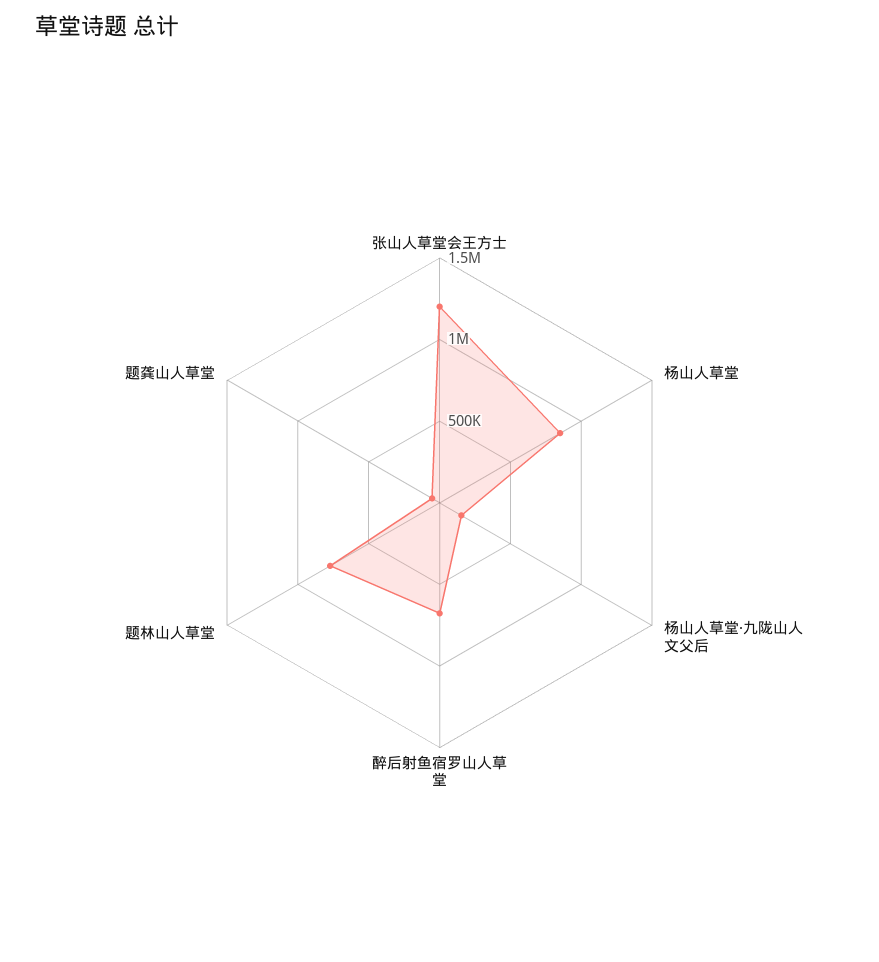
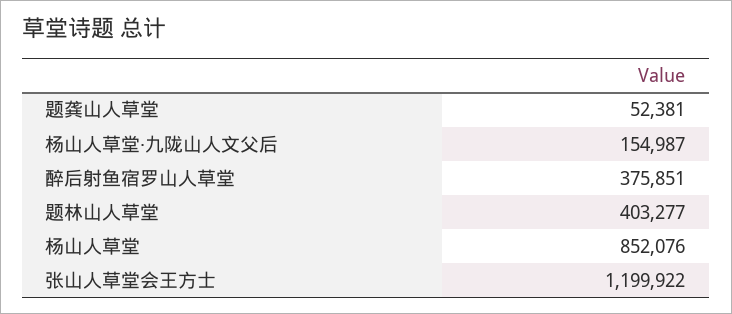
  {
    "张山人草堂会王方士": 1199922,
    "杨山人草堂": 852076,
    "杨山人草堂·九陇山人文父后": 154987,
-   "醉后射鱼宿罗山人草堂": 700000,
+   "醉后射鱼宿罗山人草堂": 375851,
-   "题林山人草堂": 800000,
+   "题林山人草堂": 403277,
    "题龚山人草堂": 52381
  }

